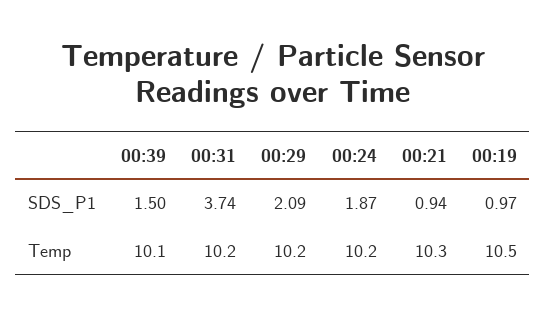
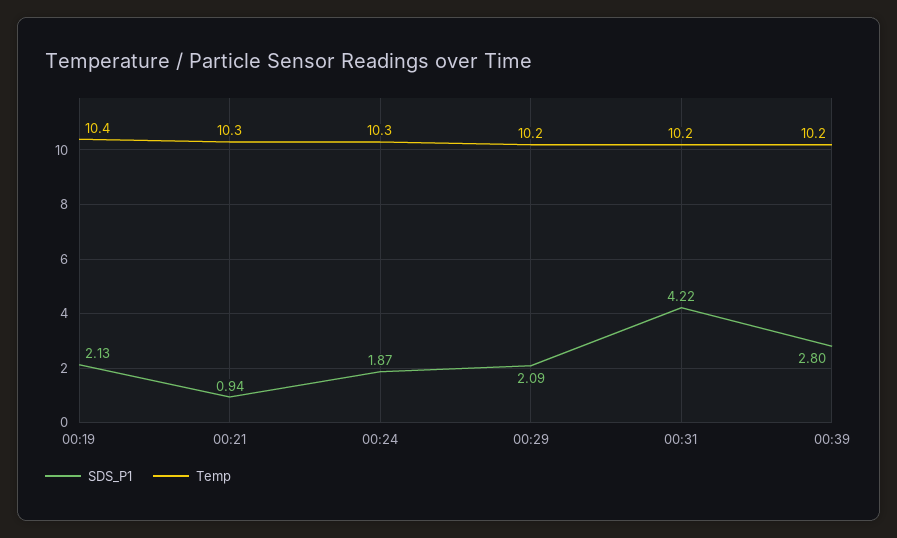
  {
    "SDS_P1": {
-     "00:39": 1.5,
+     "00:39": 2.8,
-     "00:31": 3.74,
+     "00:31": 4.22,
      "00:29": 2.09,
      "00:24": 1.87,
      "00:21": 0.94,
-     "00:19": 0.97
+     "00:19": 2.13
    },
    "Temp": {
-     "00:39": 10.1,
+     "00:39": 10.2,
      "00:31": 10.2,
      "00:29": 10.2,
-     "00:24": 10.2,
+     "00:24": 10.3,
      "00:21": 10.3,
-     "00:19": 10.5
+     "00:19": 10.4
    }
  }

